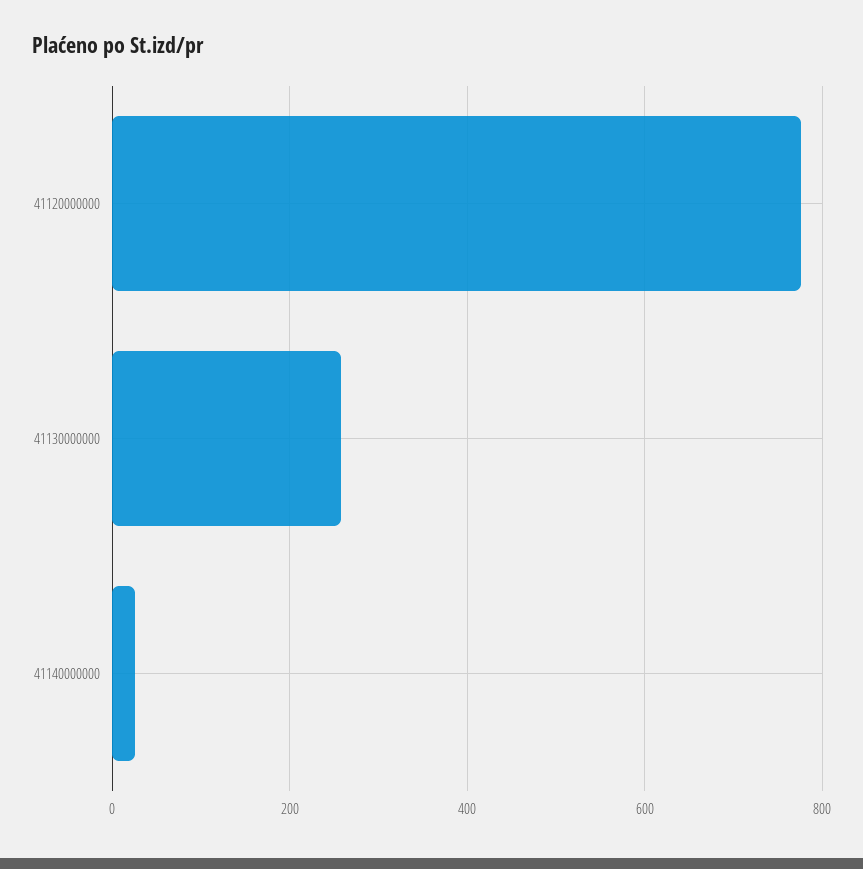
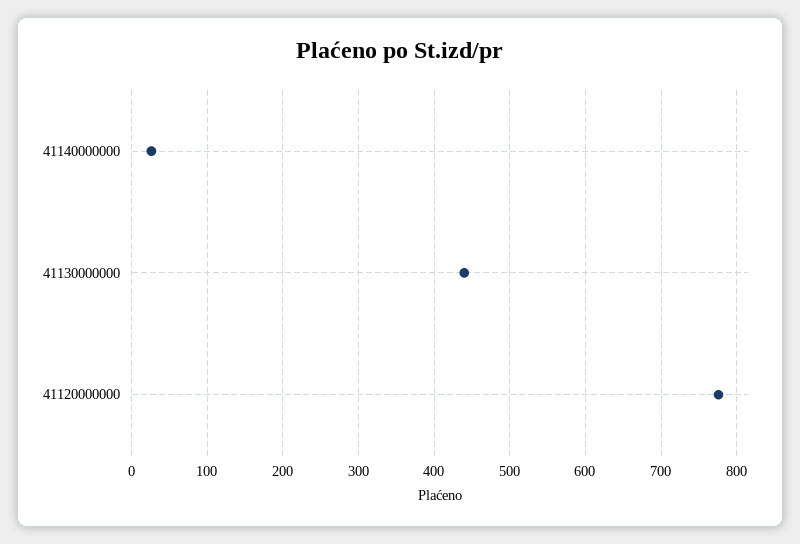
  {
    "41120000000": 780,
-   "41130000000": 260,
+   "41130000000": 440,
    "41140000000": 30
  }

